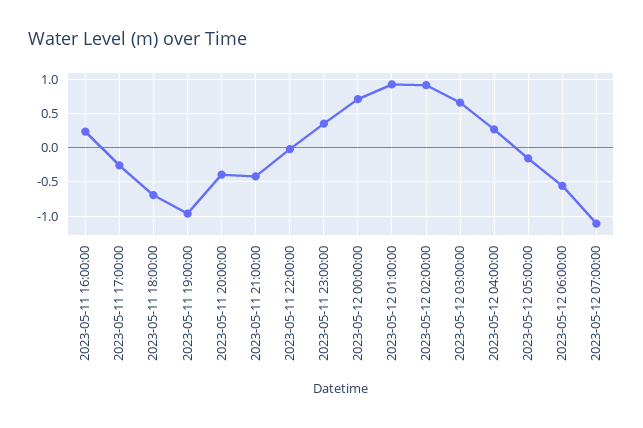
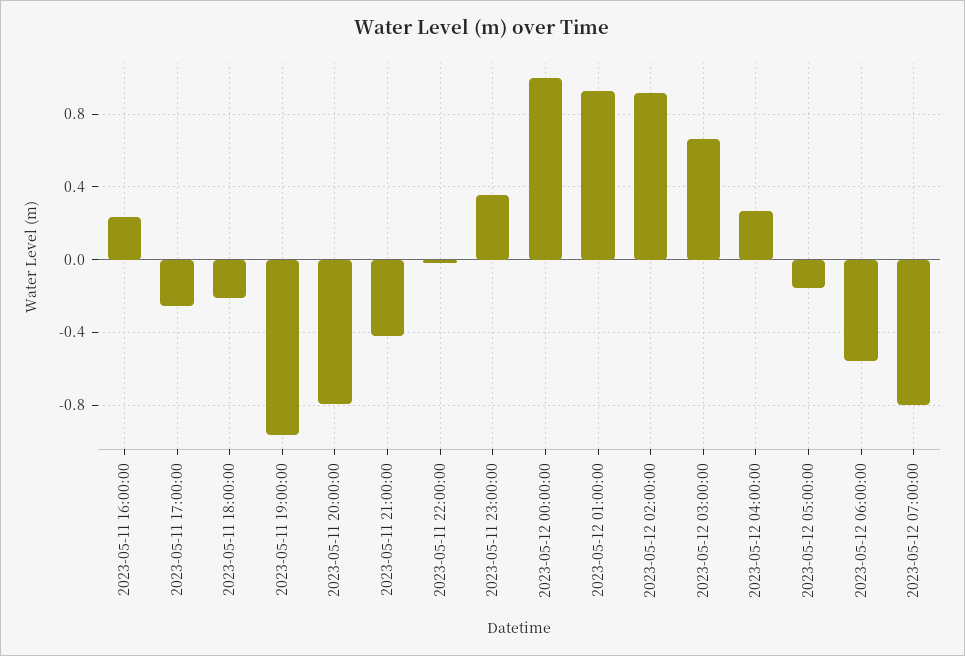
  {
    "2023-05-11 16:00:00": 0.25,
    "2023-05-11 17:00:00": -0.25,
-   "2023-05-11 18:00:00": -0.7,
+   "2023-05-11 18:00:00": -0.2,
    "2023-05-11 19:00:00": -0.95,
-   "2023-05-11 20:00:00": -0.4,
+   "2023-05-11 20:00:00": -0.8,
    "2023-05-11 21:00:00": -0.4,
    "2023-05-11 22:00:00": 0,
    "2023-05-11 23:00:00": 0.35,
-   "2023-05-12 00:00:00": 0.7,
+   "2023-05-12 00:00:00": 1,
    "2023-05-12 01:00:00": 0.95,
    "2023-05-12 02:00:00": 0.9,
    "2023-05-12 03:00:00": 0.65,
    "2023-05-12 04:00:00": 0.25,
    "2023-05-12 05:00:00": -0.15,
    "2023-05-12 06:00:00": -0.55,
-   "2023-05-12 07:00:00": -1.1
+   "2023-05-12 07:00:00": -0.8
  }

